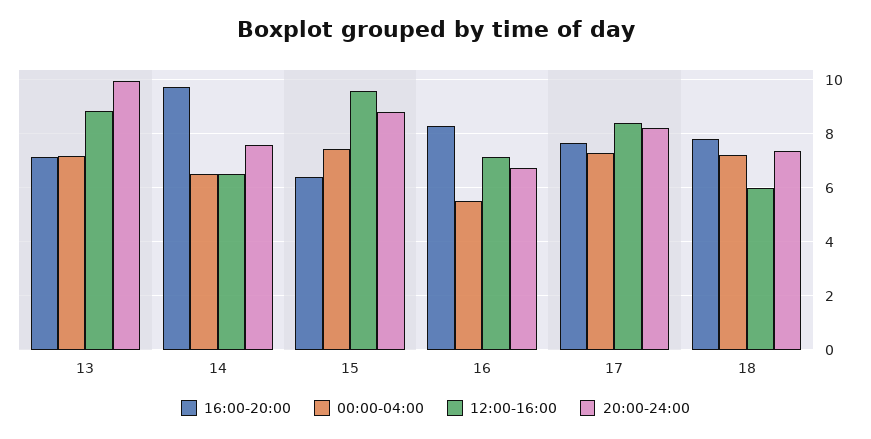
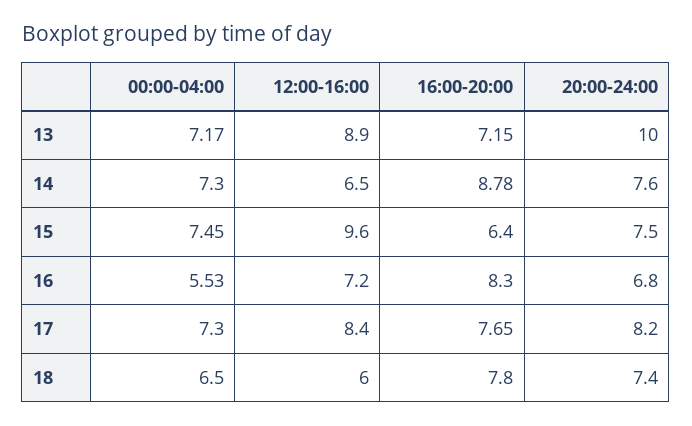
  {
    "16:00-20:00": {
      "13": 7.15,
-     "14": 9.75,
+     "14": 8.78,
      "15": 6.4,
      "16": 8.3,
      "17": 7.65,
      "18": 7.8
    },
    "00:00-04:00": {
      "13": 7.17,
-     "14": 6.5,
+     "14": 7.3,
      "15": 7.45,
      "16": 5.53,
      "17": 7.3,
-     "18": 7.25
+     "18": 6.5
    },
    "12:00-16:00": {
      "13": 8.9,
      "14": 6.5,
      "15": 9.6,
      "16": 7.2,
      "17": 8.4,
      "18": 6
    },
    "20:00-24:00": {
      "13": 10,
      "14": 7.6,
-     "15": 8.75,
+     "15": 7.5,
      "16": 6.8,
      "17": 8.2,
      "18": 7.4
    }
  }

